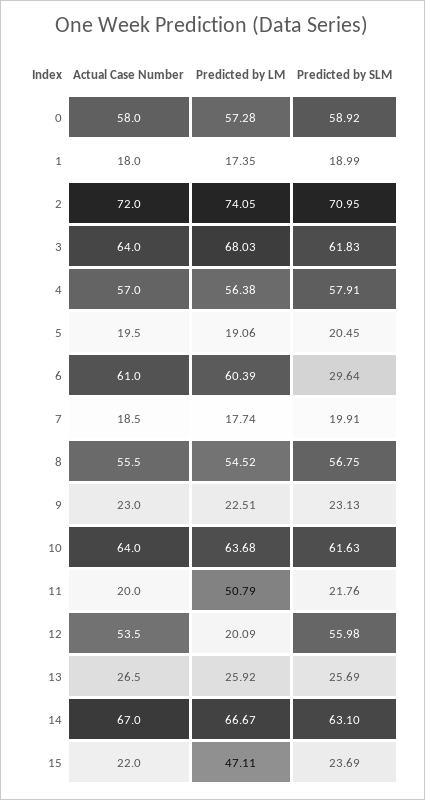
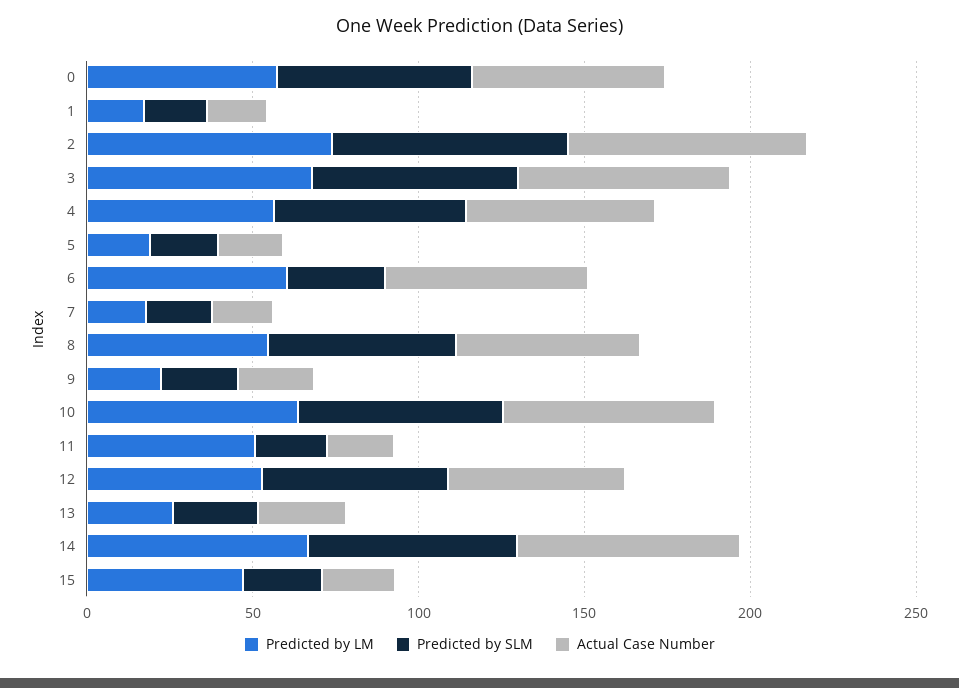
  {
    "Actual Case Number": {
      "0": 58,
      "1": 18,
      "2": 72,
      "3": 64,
      "4": 57,
      "5": 19.5,
      "6": 61,
      "7": 18.5,
      "8": 55.5,
      "9": 23,
      "10": 64,
      "11": 20,
      "12": 53.5,
      "13": 26.5,
      "14": 67,
      "15": 22
    },
    "Predicted by LM": {
      "0": 57.28,
      "1": 17.35,
      "2": 74.05,
      "3": 68.03,
      "4": 56.38,
      "5": 19.06,
      "6": 60.39,
      "7": 17.74,
      "8": 54.52,
      "9": 22.51,
      "10": 63.68,
      "11": 50.79,
-     "12": 20.09,
+     "12": 50,
      "13": 25.92,
      "14": 66.67,
      "15": 47.11
    },
    "Predicted by SLM": {
      "0": 58.92,
      "1": 18.99,
      "2": 70.95,
      "3": 61.83,
      "4": 57.91,
      "5": 20.45,
      "6": 29.64,
      "7": 19.91,
      "8": 56.75,
      "9": 23.13,
      "10": 61.63,
      "11": 21.76,
      "12": 55.98,
      "13": 25.69,
      "14": 63.1,
      "15": 23.69
    }
  }

